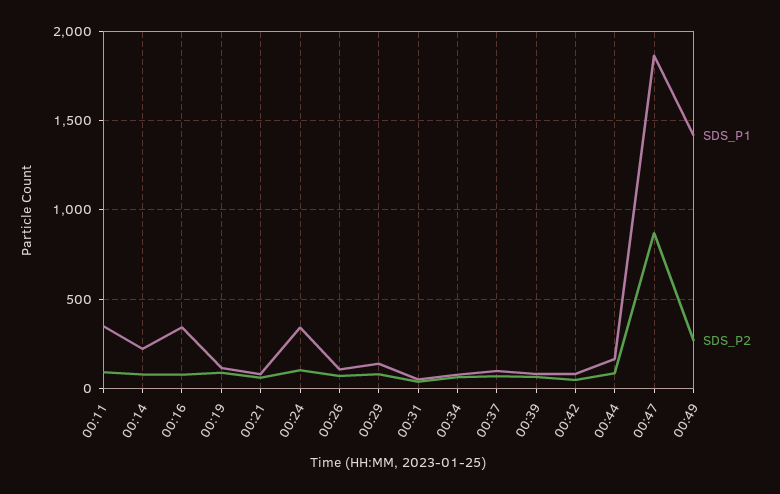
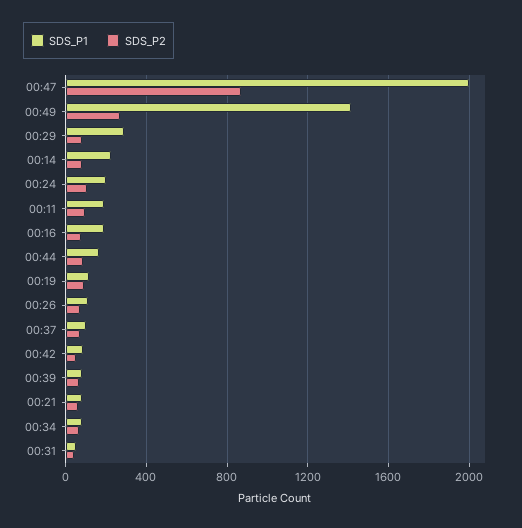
  {
    "SDS_P1": {
-     "00:11": 350,
+     "00:11": 200,
      "00:14": 200,
-     "00:16": 350,
+     "00:16": 200,
      "00:19": 100,
      "00:21": 100,
-     "00:24": 350,
+     "00:24": 200,
      "00:26": 100,
-     "00:29": 150,
+     "00:29": 300,
      "00:31": 50,
      "00:34": 100,
      "00:37": 100,
      "00:39": 100,
      "00:42": 100,
      "00:44": 150,
-     "00:47": 1850,
+     "00:47": 2000,
      "00:49": 1400
    },
    "SDS_P2": {
      "00:11": 100,
      "00:14": 100,
      "00:16": 100,
      "00:19": 100,
      "00:21": 50,
      "00:24": 100,
      "00:26": 50,
      "00:29": 100,
      "00:31": 50,
      "00:34": 50,
      "00:37": 50,
      "00:39": 50,
      "00:42": 50,
      "00:44": 100,
      "00:47": 850,
      "00:49": 250
    }
  }

